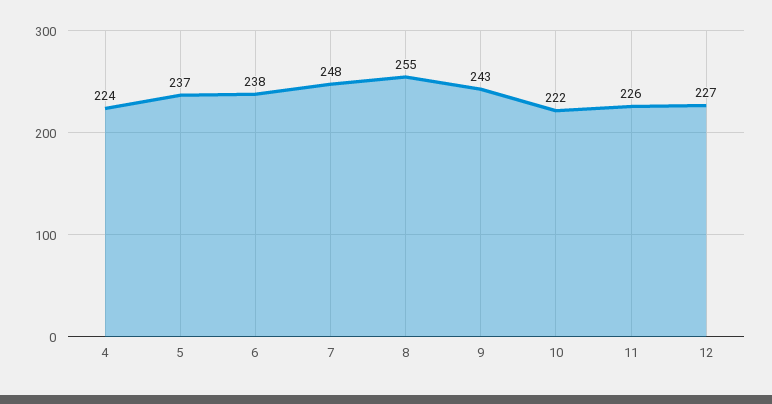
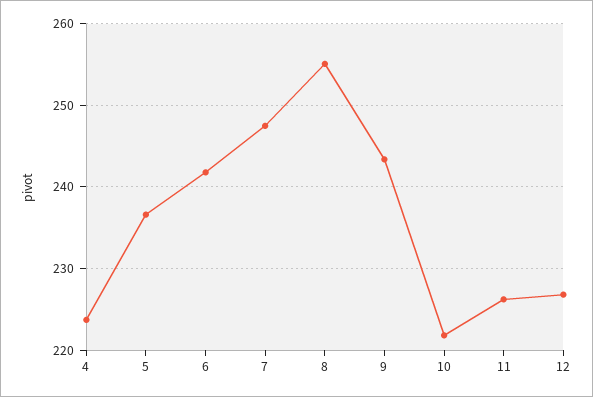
  {
    "4": 224,
    "5": 237,
-   "6": 238,
+   "6": 242,
    "7": 248,
    "8": 255,
    "9": 243,
    "10": 222,
    "11": 226,
    "12": 227
  }

